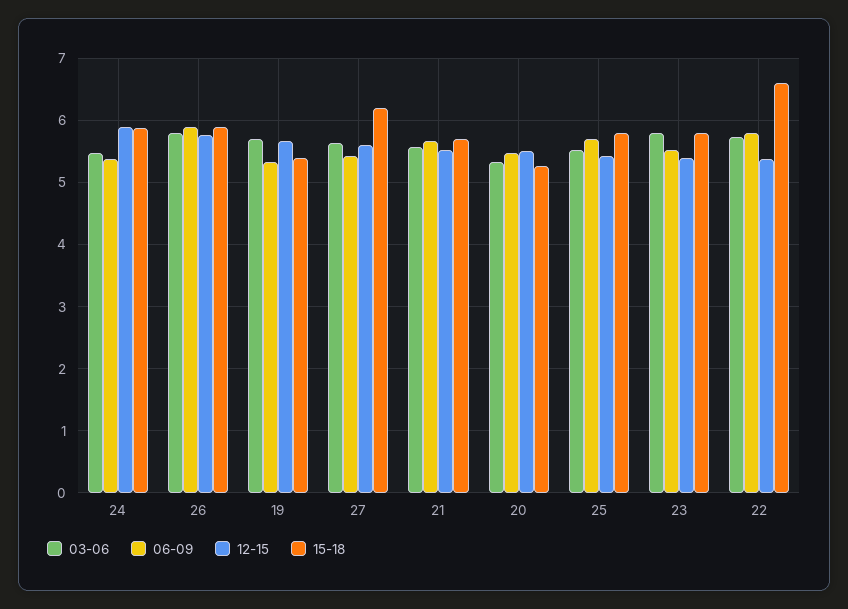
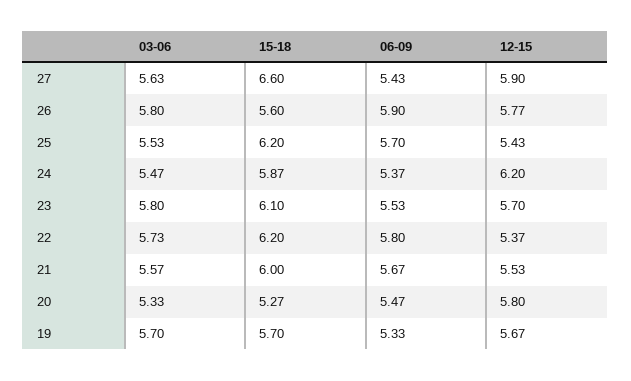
  {
    "03-06": {
      "24": 5.47,
      "26": 5.8,
      "19": 5.7,
      "27": 5.63,
      "21": 5.57,
      "20": 5.33,
      "25": 5.53,
      "23": 5.8,
      "22": 5.73
    },
    "06-09": {
      "24": 5.37,
      "26": 5.9,
      "19": 5.33,
      "27": 5.43,
      "21": 5.67,
      "20": 5.47,
      "25": 5.7,
      "23": 5.53,
      "22": 5.8
    },
    "12-15": {
-     "24": 5.9,
+     "24": 6.2,
      "26": 5.77,
      "19": 5.67,
-     "27": 5.6,
+     "27": 5.9,
      "21": 5.53,
-     "20": 5.5,
+     "20": 5.8,
      "25": 5.43,
-     "23": 5.4,
+     "23": 5.7,
      "22": 5.37
    },
    "15-18": {
      "24": 5.87,
-     "26": 5.9,
+     "26": 5.6,
-     "19": 5.4,
+     "19": 5.7,
-     "27": 6.2,
+     "27": 6.6,
-     "21": 5.7,
+     "21": 6,
      "20": 5.27,
-     "25": 5.8,
+     "25": 6.2,
-     "23": 5.8,
+     "23": 6.1,
-     "22": 6.6
+     "22": 6.2
    }
  }

